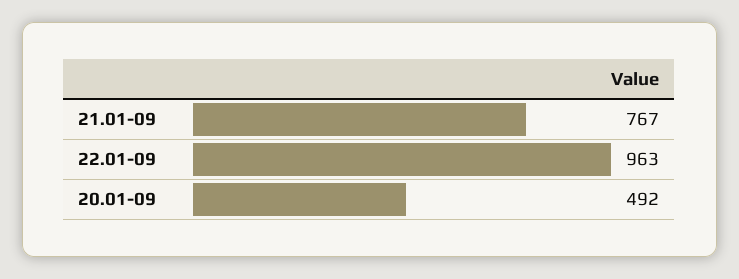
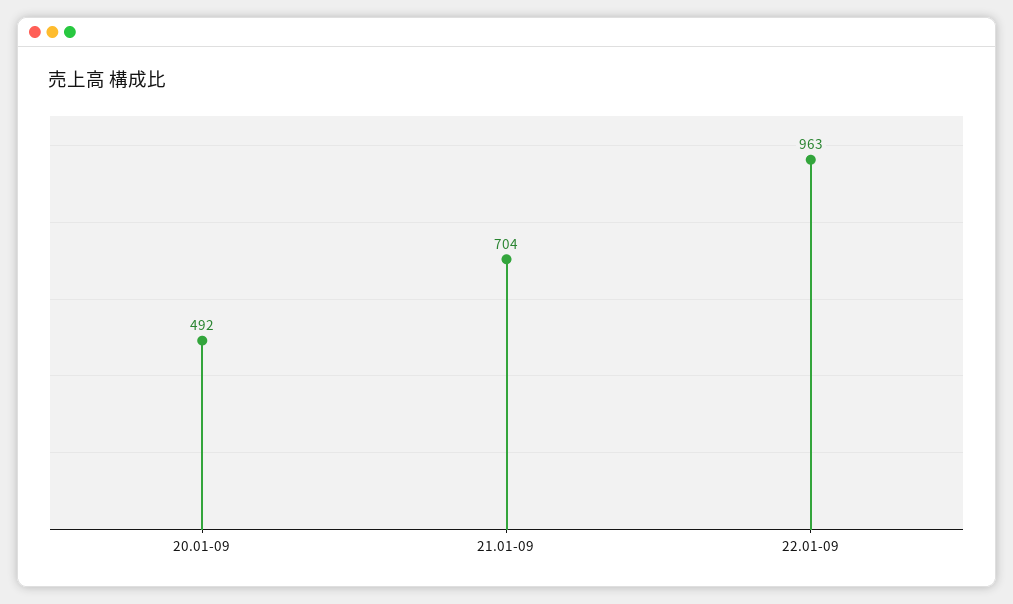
  {
-   "21.01-09": 767,
+   "21.01-09": 704,
    "22.01-09": 963,
    "20.01-09": 492
  }

